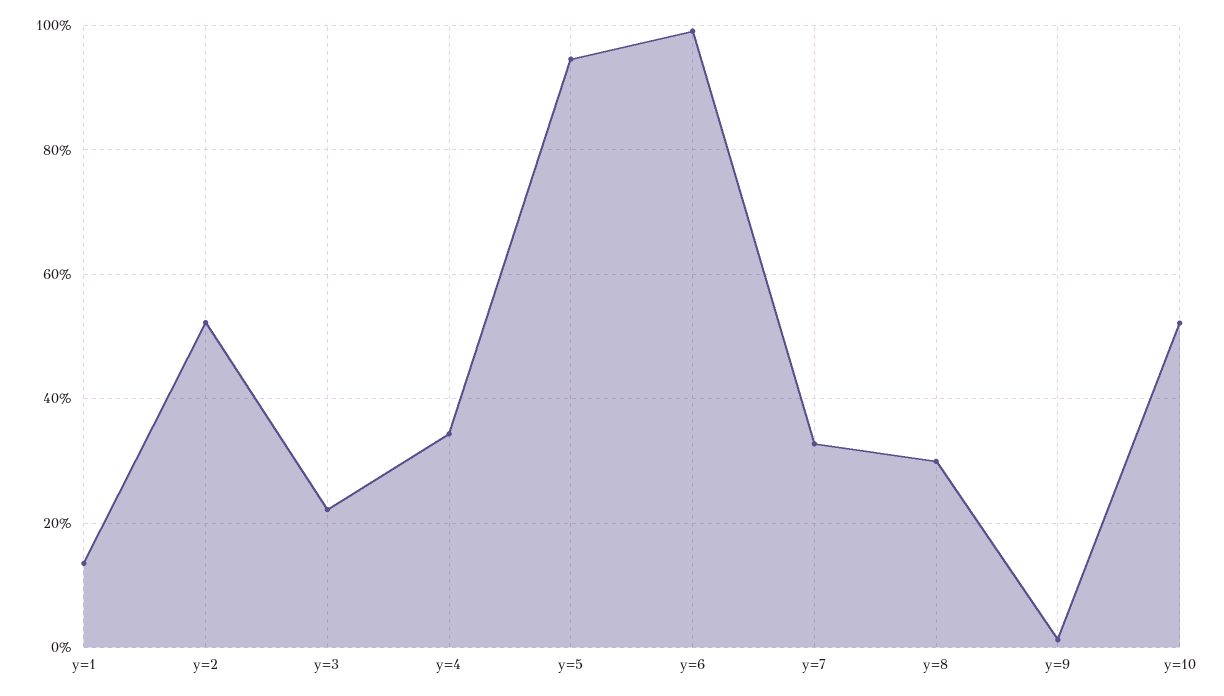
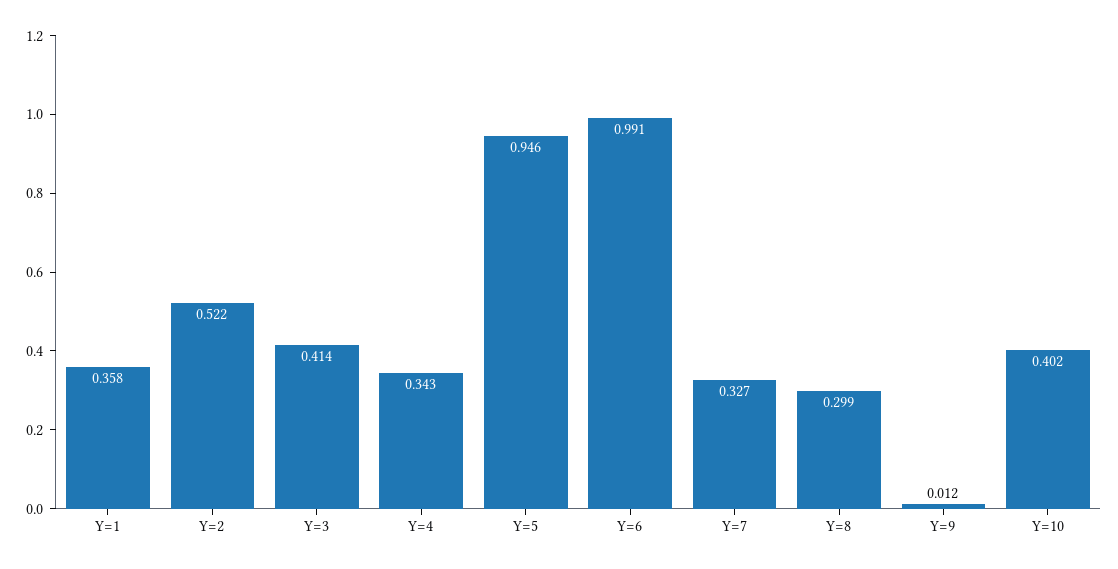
  {
-   "y=1": 0.14,
+   "y=1": 0.358,
    "y=2": 0.522,
-   "y=3": 0.22,
+   "y=3": 0.414,
    "y=4": 0.343,
    "y=5": 0.946,
    "y=6": 0.991,
    "y=7": 0.327,
    "y=8": 0.299,
    "y=9": 0.012,
-   "y=10": 0.52
+   "y=10": 0.402
  }

